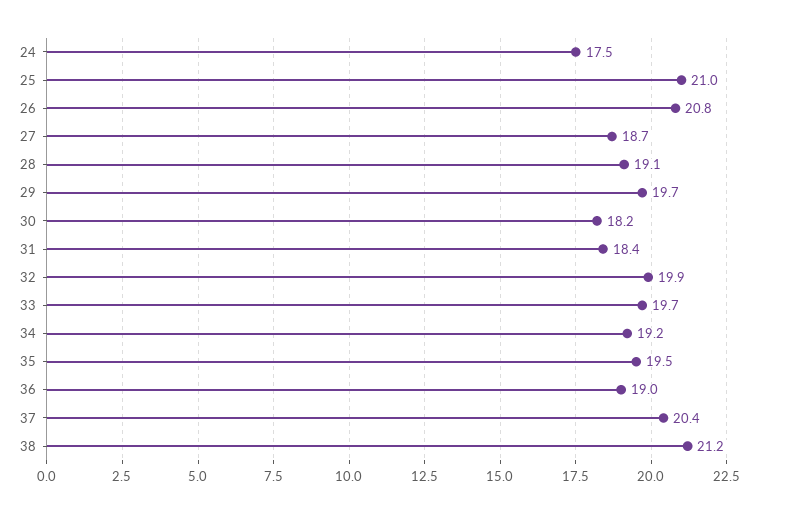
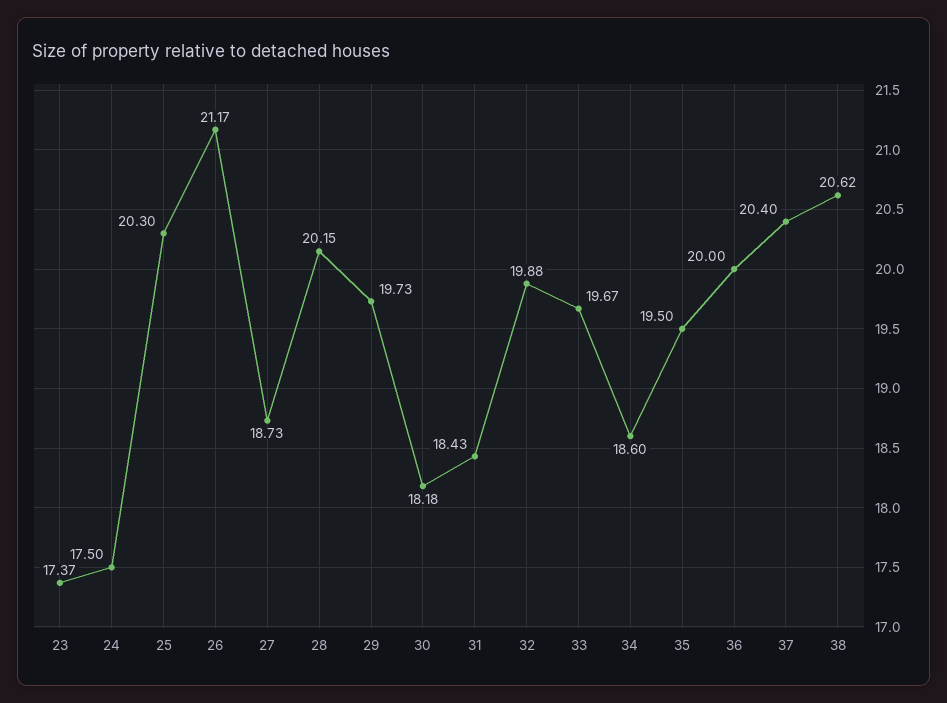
  {
    "24": 17.5,
-   "25": 21,
+   "25": 20.3,
-   "26": 20.8,
+   "26": 21.17,
    "27": 18.73,
-   "28": 19.1,
+   "28": 20.15,
    "29": 19.73,
    "30": 18.18,
    "31": 18.43,
    "32": 19.88,
    "33": 19.67,
-   "34": 19.2,
+   "34": 18.6,
    "35": 19.5,
-   "36": 19,
+   "36": 20,
    "37": 20.4,
-   "38": 21.2
+   "38": 20.62,
+   "23": 17.37
  }

